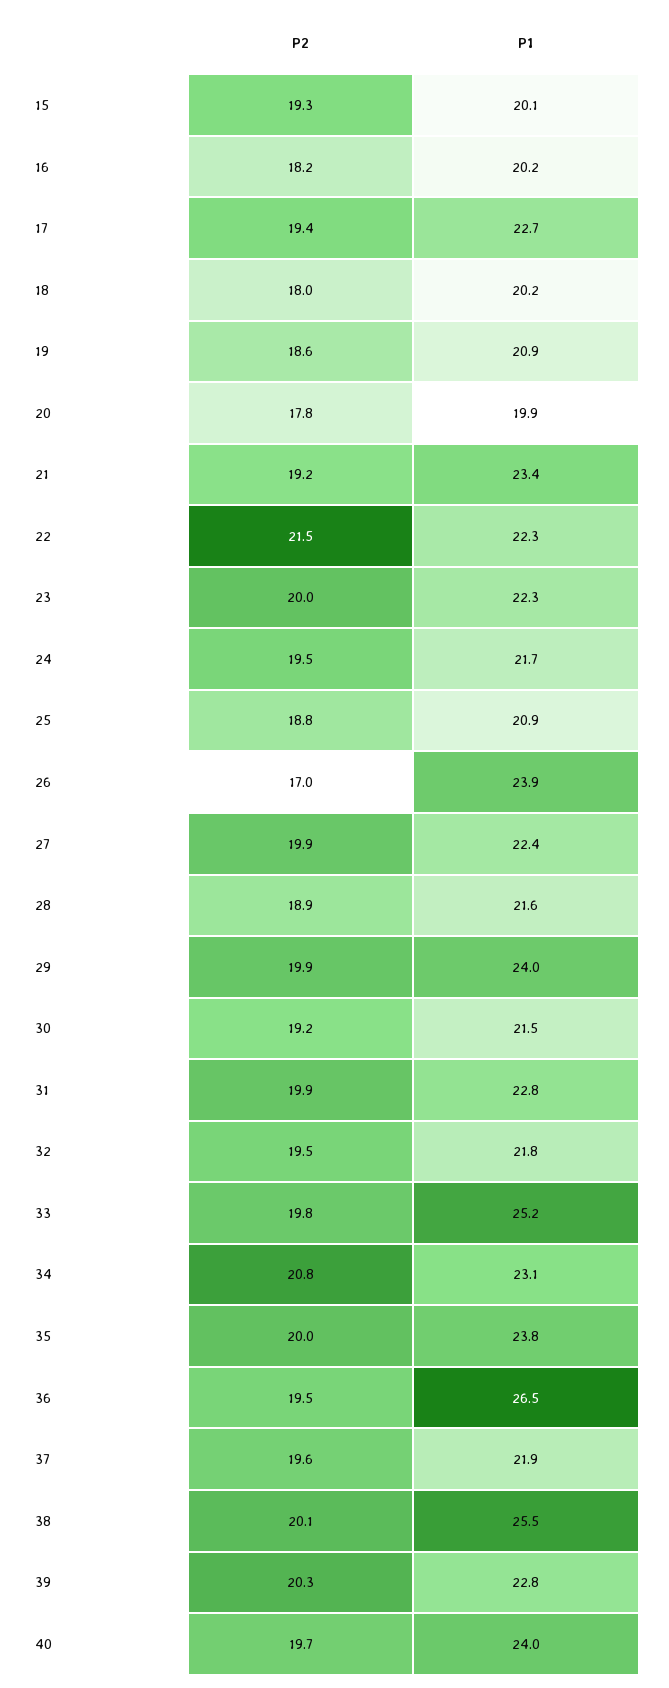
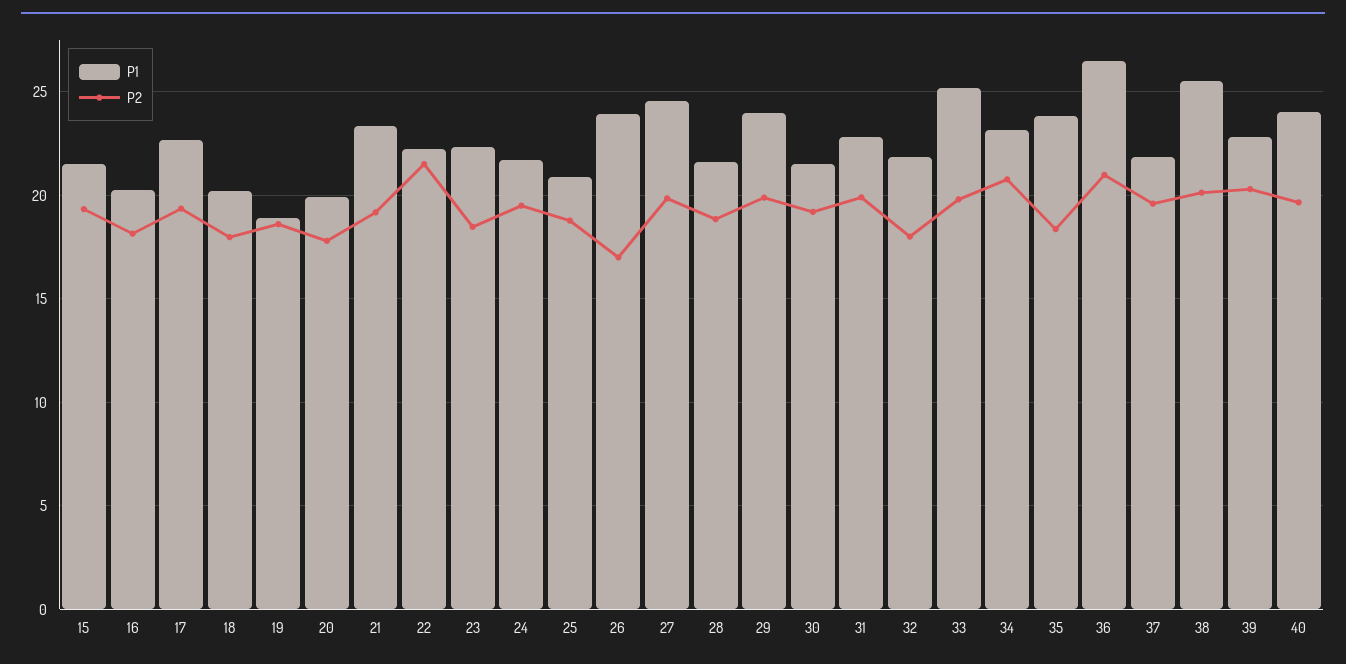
  {
    "P2": {
      "15": 19.3,
      "16": 18.2,
      "17": 19.4,
      "18": 18,
      "19": 18.6,
      "20": 17.8,
      "21": 19.2,
      "22": 21.5,
-     "23": 20,
+     "23": 18.5,
      "24": 19.5,
      "25": 18.8,
      "26": 17,
      "27": 19.9,
      "28": 18.9,
      "29": 19.9,
      "30": 19.2,
      "31": 19.9,
-     "32": 19.5,
+     "32": 18,
      "33": 19.8,
      "34": 20.8,
-     "35": 20,
+     "35": 18.5,
-     "36": 19.5,
+     "36": 21,
      "37": 19.6,
      "38": 20.1,
      "39": 20.3,
      "40": 19.7
    },
    "P1": {
-     "15": 20.1,
+     "15": 21.5,
      "16": 20.2,
      "17": 22.7,
      "18": 20.2,
-     "19": 20.9,
+     "19": 19,
      "20": 19.9,
      "21": 23.4,
      "22": 22.3,
      "23": 22.3,
      "24": 21.7,
      "25": 20.9,
      "26": 23.9,
-     "27": 22.4,
+     "27": 24.5,
      "28": 21.6,
      "29": 24,
      "30": 21.5,
      "31": 22.8,
      "32": 21.8,
      "33": 25.2,
      "34": 23.1,
      "35": 23.8,
      "36": 26.5,
      "37": 21.9,
      "38": 25.5,
      "39": 22.8,
      "40": 24
    }
  }

